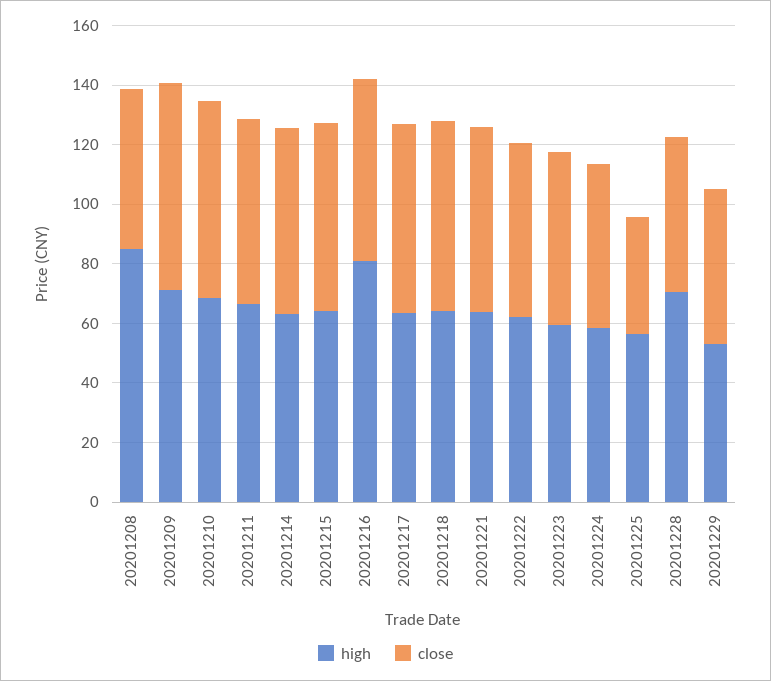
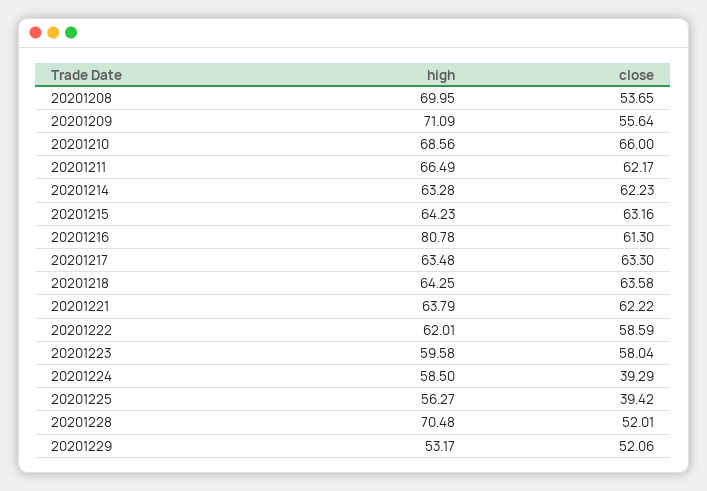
  {
    "high": {
-     "20201208": 85,
+     "20201208": 69.95,
      "20201209": 71.09,
      "20201210": 68.56,
      "20201211": 66.49,
      "20201214": 63.28,
      "20201215": 64.23,
      "20201216": 80.78,
      "20201217": 63.48,
      "20201218": 64.25,
      "20201221": 63.79,
      "20201222": 62.01,
      "20201223": 59.58,
      "20201224": 58.5,
      "20201225": 56.27,
      "20201228": 70.48,
      "20201229": 53.17
    },
    "close": {
      "20201208": 53.65,
-     "20201209": 70,
+     "20201209": 55.64,
      "20201210": 66,
      "20201211": 62.17,
      "20201214": 62.23,
      "20201215": 63.16,
      "20201216": 61.3,
      "20201217": 63.3,
      "20201218": 63.58,
      "20201221": 62.22,
      "20201222": 58.59,
      "20201223": 58.04,
-     "20201224": 55,
+     "20201224": 39.29,
      "20201225": 39.42,
      "20201228": 52.01,
      "20201229": 52.06
    }
  }

